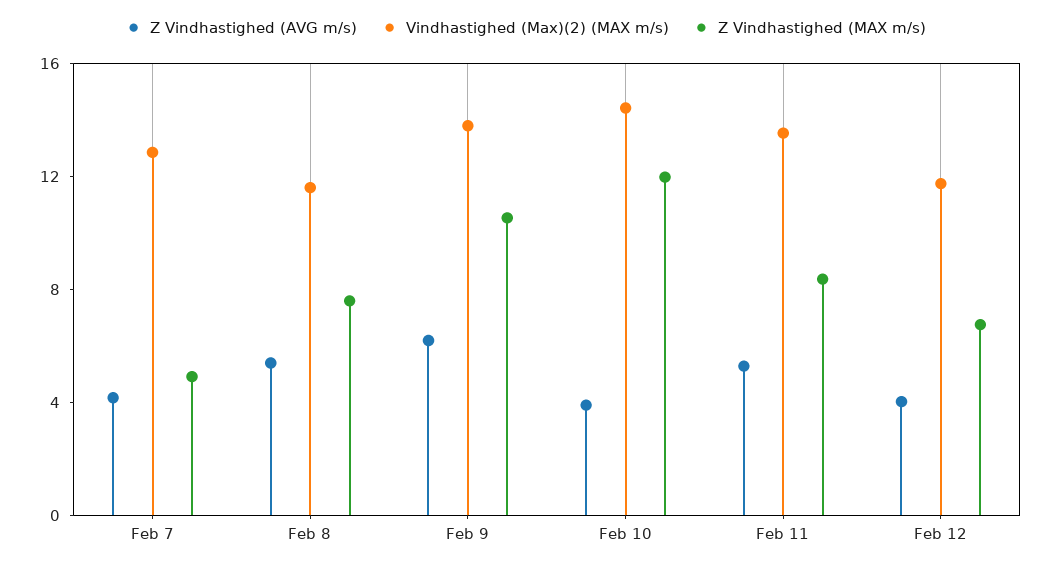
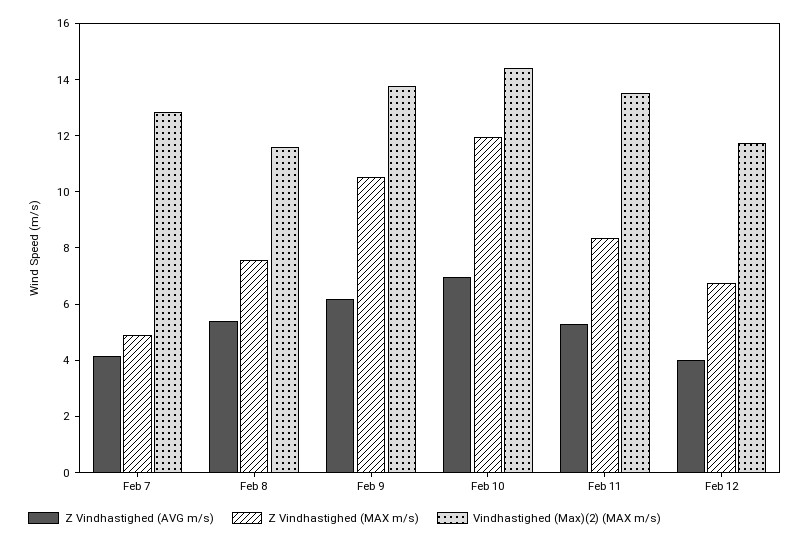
  {
    "Z Vindhastighed (AVG m/s)": {
      "Feb 7": 4,
      "Feb 8": 5.5,
      "Feb 9": 6,
-     "Feb 10": 4,
+     "Feb 10": 7,
      "Feb 11": 5.5,
      "Feb 12": 4
    },
    "Vindhastighed (Max)(2) (MAX m/s)": {
      "Feb 7": 13,
      "Feb 8": 11.5,
      "Feb 9": 14,
      "Feb 10": 14.5,
      "Feb 11": 13.5,
      "Feb 12": 11.5
    },
    "Z Vindhastighed (MAX m/s)": {
      "Feb 7": 5,
      "Feb 8": 7.5,
      "Feb 9": 10.5,
      "Feb 10": 12,
      "Feb 11": 8.5,
      "Feb 12": 6.5
    }
  }

